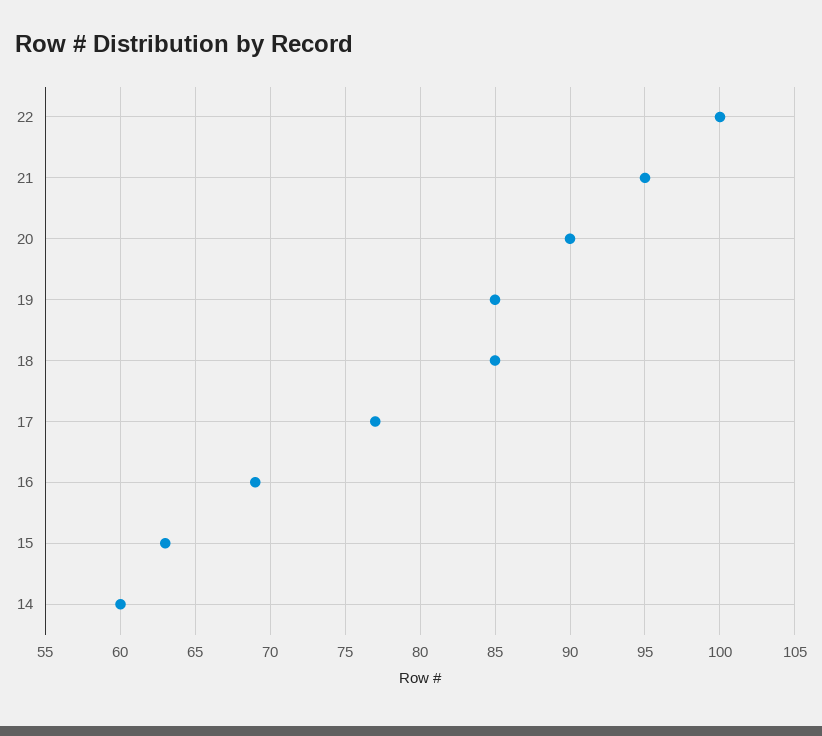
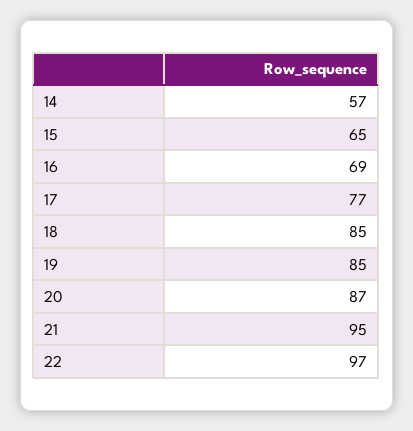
  {
-   "22": 100,
+   "22": 97,
    "21": 95,
-   "20": 90,
+   "20": 87,
    "19": 85,
    "18": 85,
    "17": 77,
    "16": 69,
-   "15": 63,
+   "15": 65,
-   "14": 60
+   "14": 57
  }

